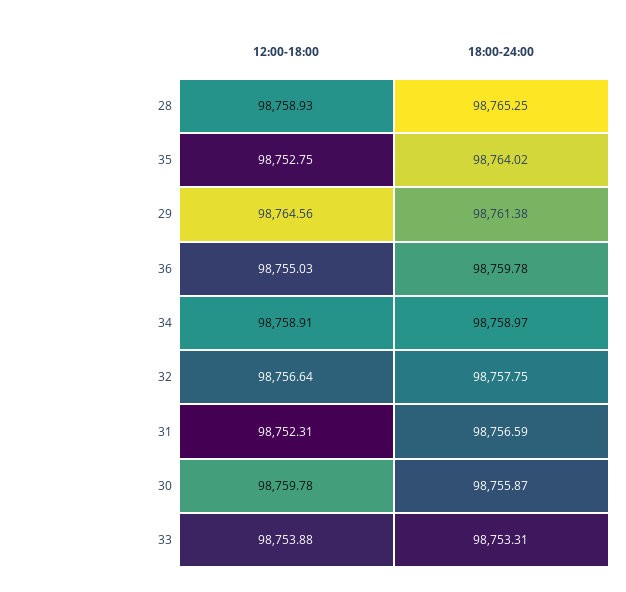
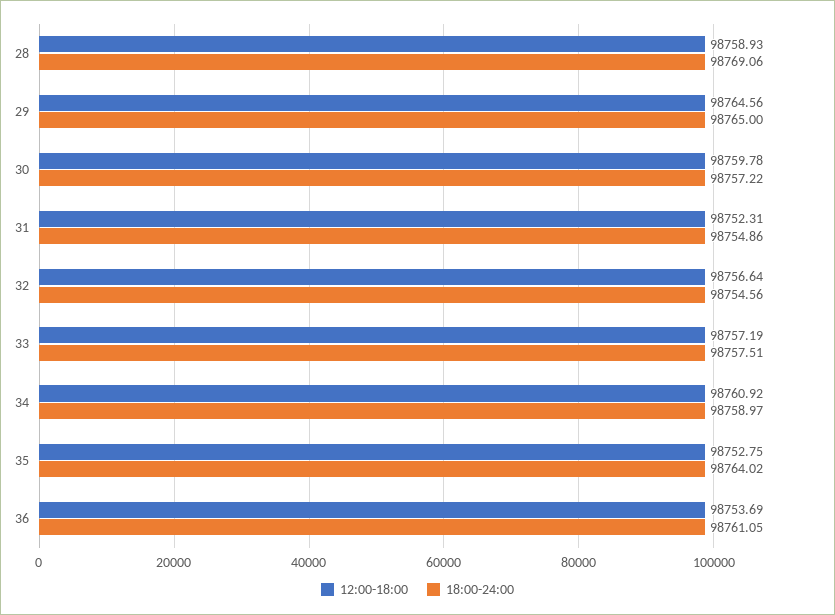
  {
    "12:00-18:00": {
      "28": 98758.93,
      "35": 98752.75,
      "29": 98764.56,
-     "36": 98755.03,
+     "36": 98753.69,
-     "34": 98758.91,
+     "34": 98760.92,
      "32": 98756.64,
      "31": 98752.31,
      "30": 98759.78,
-     "33": 98753.88
+     "33": 98757.19
    },
    "18:00-24:00": {
-     "28": 98765.25,
+     "28": 98769.06,
      "35": 98764.02,
-     "29": 98761.38,
+     "29": 98765,
-     "36": 98759.78,
+     "36": 98761.05,
      "34": 98758.97,
-     "32": 98757.75,
+     "32": 98754.56,
-     "31": 98756.59,
+     "31": 98754.86,
-     "30": 98755.87,
+     "30": 98757.22,
-     "33": 98753.31
+     "33": 98757.51
    }
  }

